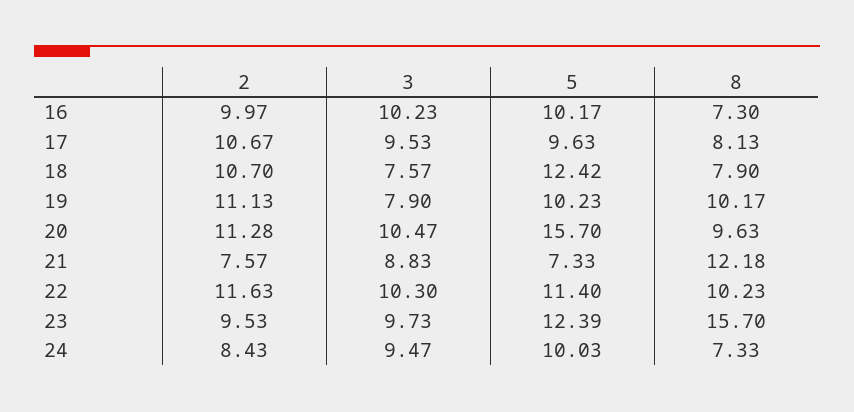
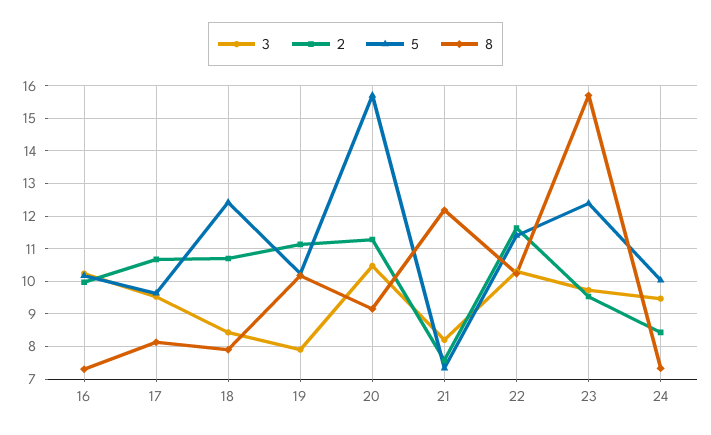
  {
    "2": {
      "16": 9.97,
      "17": 10.67,
      "18": 10.7,
      "19": 11.13,
      "20": 11.28,
      "21": 7.57,
      "22": 11.63,
      "23": 9.53,
      "24": 8.43
    },
    "3": {
      "16": 10.23,
      "17": 9.53,
-     "18": 7.57,
+     "18": 8.4,
      "19": 7.9,
      "20": 10.47,
-     "21": 8.83,
+     "21": 8.2,
      "22": 10.3,
      "23": 9.73,
      "24": 9.47
    },
    "5": {
      "16": 10.17,
      "17": 9.63,
      "18": 12.42,
      "19": 10.23,
      "20": 15.7,
      "21": 7.33,
      "22": 11.4,
      "23": 12.39,
      "24": 10.03
    },
    "8": {
      "16": 7.3,
      "17": 8.13,
      "18": 7.9,
      "19": 10.17,
-     "20": 9.63,
+     "20": 9.2,
      "21": 12.18,
      "22": 10.23,
      "23": 15.7,
      "24": 7.33
    }
  }

